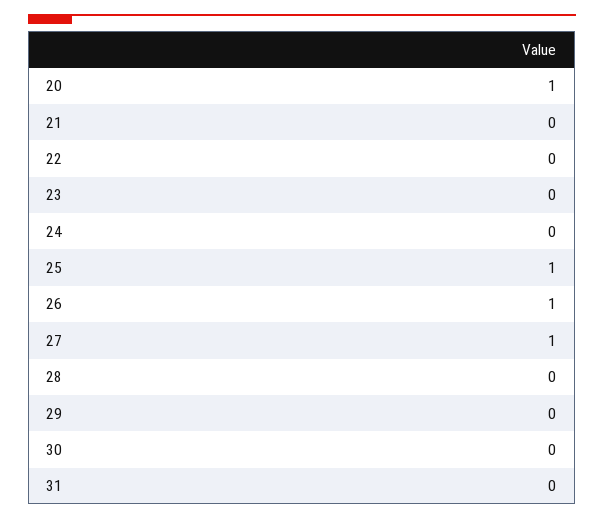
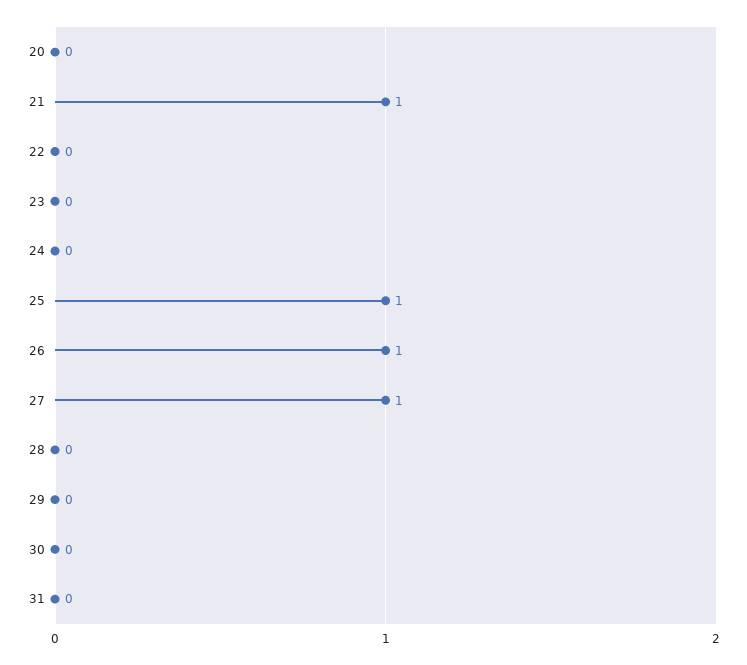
  {
-   "20": 1,
+   "20": 0,
-   "21": 0,
+   "21": 1,
    "22": 0,
    "23": 0,
    "24": 0,
    "25": 1,
    "26": 1,
    "27": 1,
    "28": 0,
    "29": 0,
    "30": 0,
    "31": 0
  }

